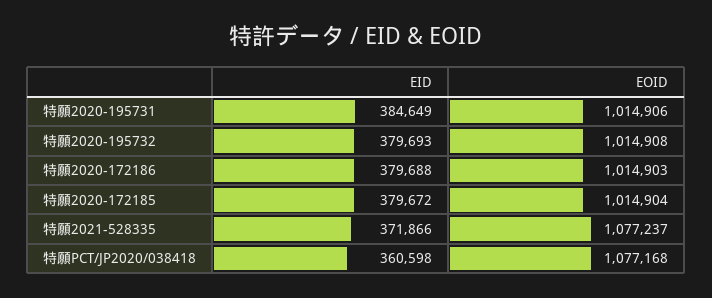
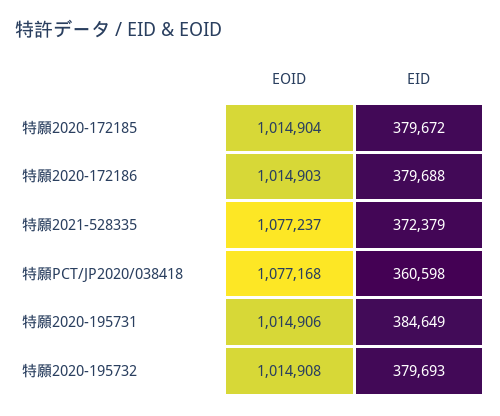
  {
    "EID": {
      "特願2020-195731": 384649,
      "特願2020-195732": 379693,
      "特願2020-172186": 379688,
      "特願2020-172185": 379672,
-     "特願2021-528335": 371866,
+     "特願2021-528335": 372379,
      "特願PCT/JP2020/038418": 360598
    },
    "EOID": {
      "特願2020-195731": 1014906,
      "特願2020-195732": 1014908,
      "特願2020-172186": 1014903,
      "特願2020-172185": 1014904,
      "特願2021-528335": 1077237,
      "特願PCT/JP2020/038418": 1077168
    }
  }

